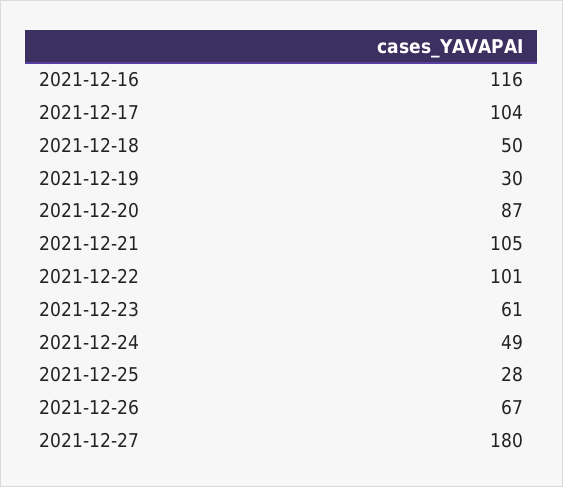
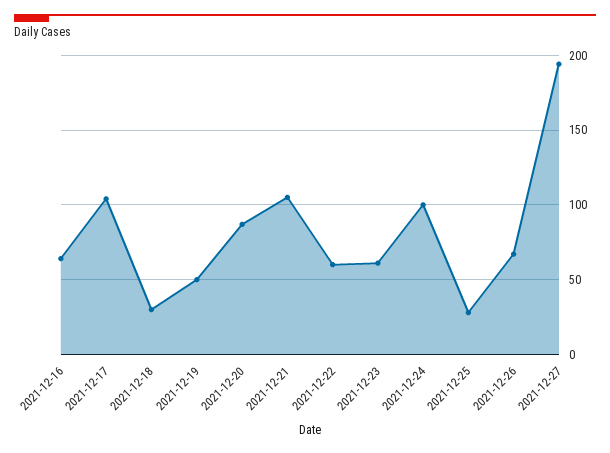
  {
-   "2021-12-16": 116,
+   "2021-12-16": 65,
    "2021-12-17": 104,
-   "2021-12-18": 50,
+   "2021-12-18": 30,
-   "2021-12-19": 30,
+   "2021-12-19": 50,
    "2021-12-20": 87,
    "2021-12-21": 105,
-   "2021-12-22": 101,
+   "2021-12-22": 60,
    "2021-12-23": 61,
-   "2021-12-24": 49,
+   "2021-12-24": 100,
    "2021-12-25": 28,
    "2021-12-26": 67,
-   "2021-12-27": 180
+   "2021-12-27": 195
  }

